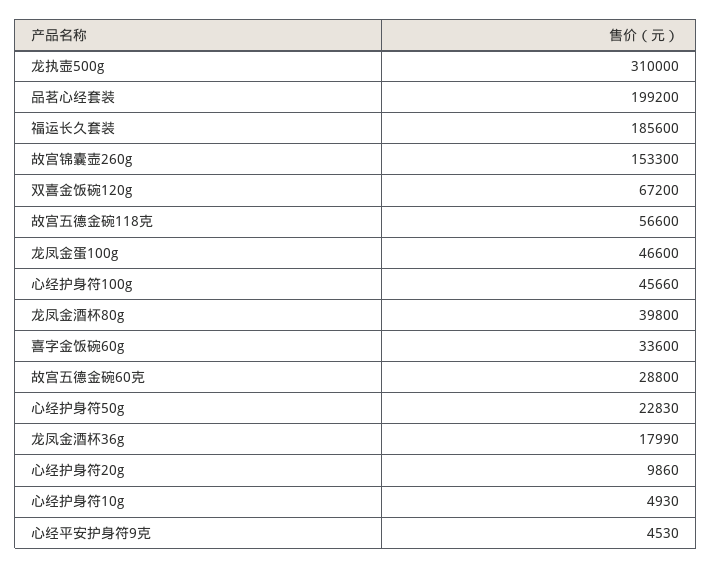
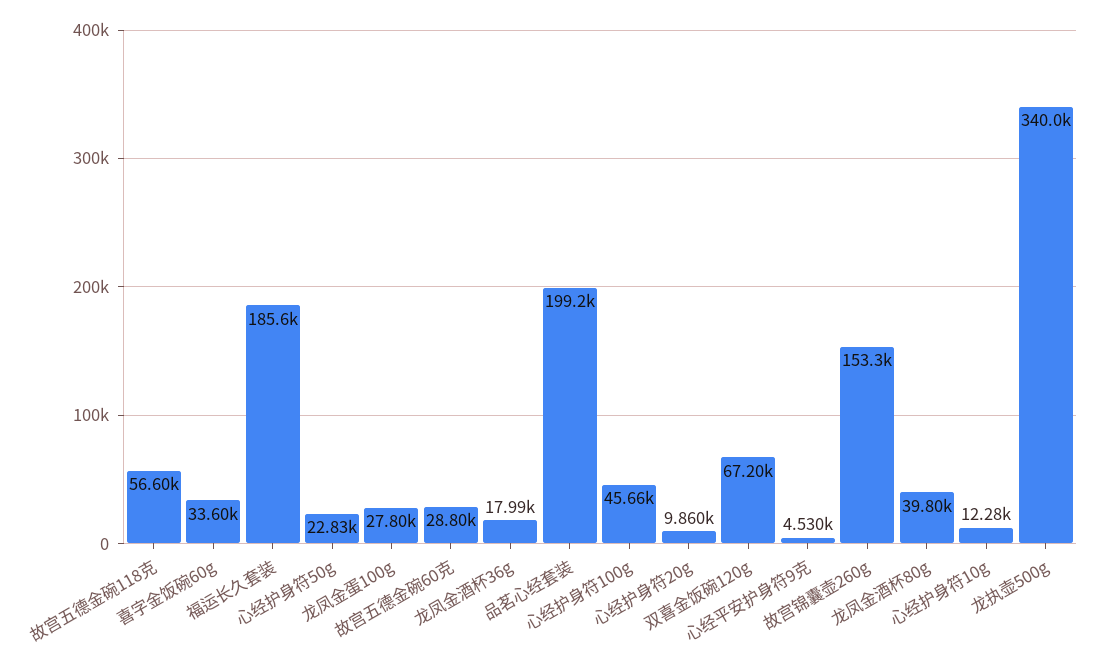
  {
-   "龙执壶500g": 310000,
+   "龙执壶500g": 340000,
    "品茗心经套装": 199200,
    "福运长久套装": 185600,
    "故宫锦囊壶260g": 153300,
    "双喜金饭碗120g": 67200,
    "故宫五德金碗118克": 56600,
-   "龙凤金蛋100g": 46600,
+   "龙凤金蛋100g": 27800,
    "心经护身符100g": 45660,
    "龙凤金酒杯80g": 39800,
    "喜字金饭碗60g": 33600,
    "故宫五德金碗60克": 28800,
    "心经护身符50g": 22830,
    "龙凤金酒杯36g": 17990,
    "心经护身符20g": 9860,
-   "心经护身符10g": 4930,
+   "心经护身符10g": 12280,
    "心经平安护身符9克": 4530
  }

